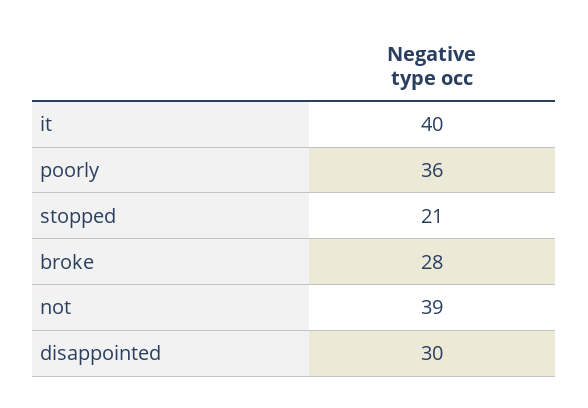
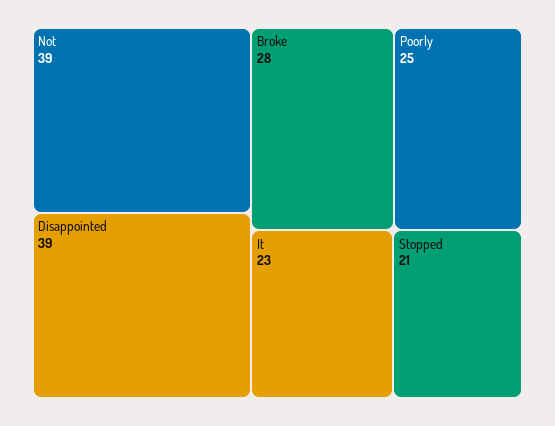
  {
-   "it": 40,
+   "it": 23,
-   "poorly": 36,
+   "poorly": 25,
    "stopped": 21,
    "broke": 28,
    "not": 39,
-   "disappointed": 30
+   "disappointed": 39
  }

